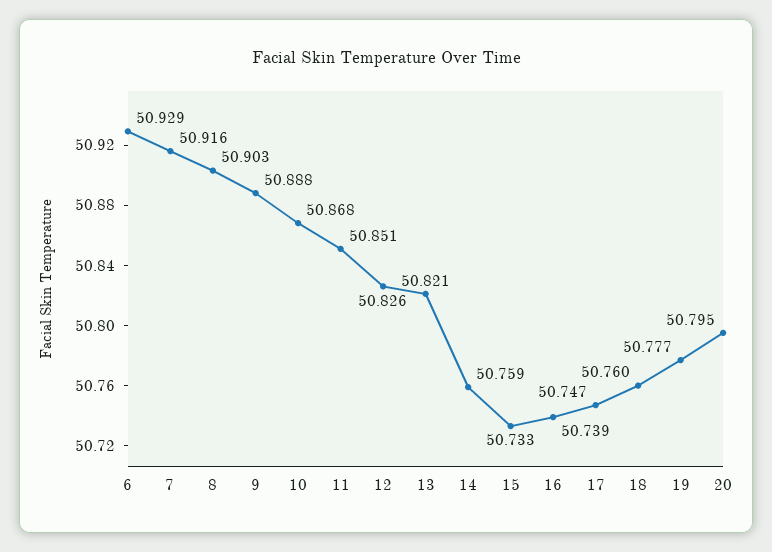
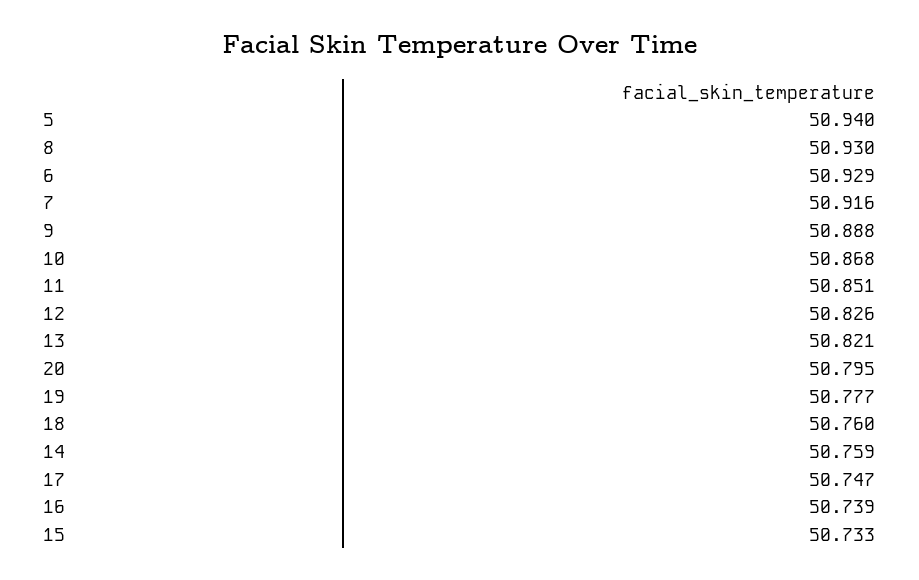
  {
    "6": 50.929,
    "7": 50.916,
-   "8": 50.903,
+   "8": 50.93,
    "9": 50.888,
    "10": 50.868,
    "11": 50.851,
    "12": 50.826,
    "13": 50.821,
    "14": 50.759,
    "15": 50.733,
    "16": 50.739,
    "17": 50.747,
    "18": 50.76,
    "19": 50.777,
-   "20": 50.795
+   "20": 50.795,
+   "5": 50.94
  }

